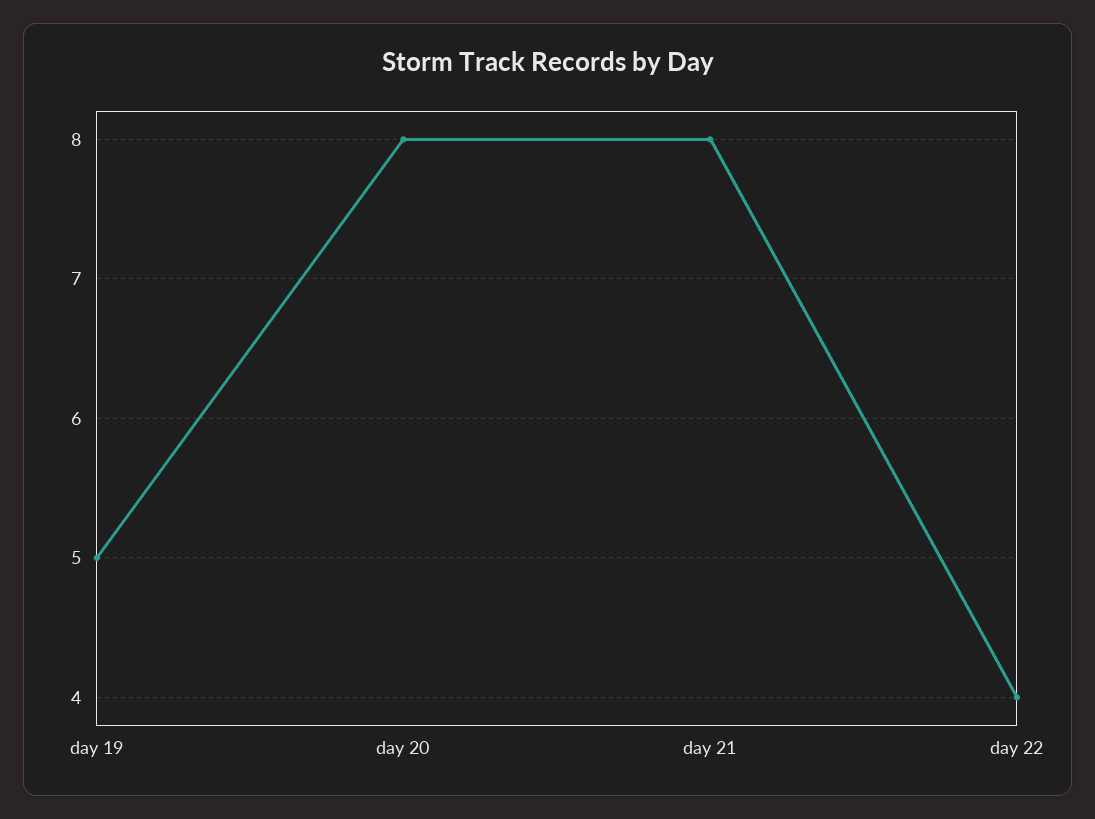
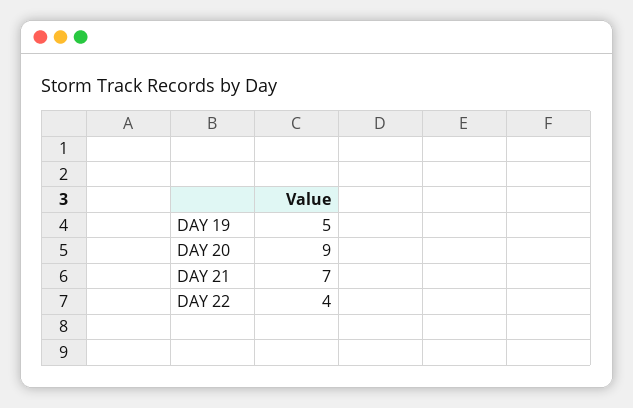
  {
    "day 19": 5,
-   "day 20": 8,
+   "day 20": 9,
-   "day 21": 8,
+   "day 21": 7,
    "day 22": 4
  }

